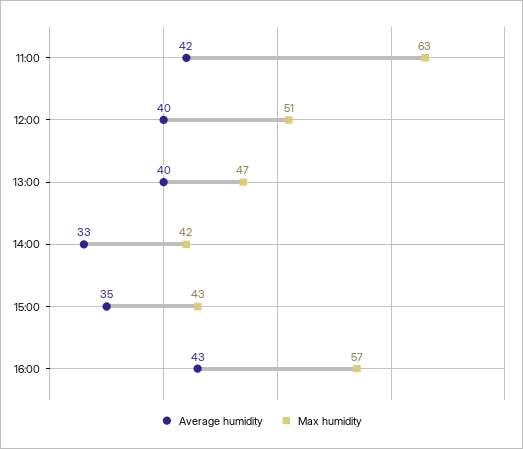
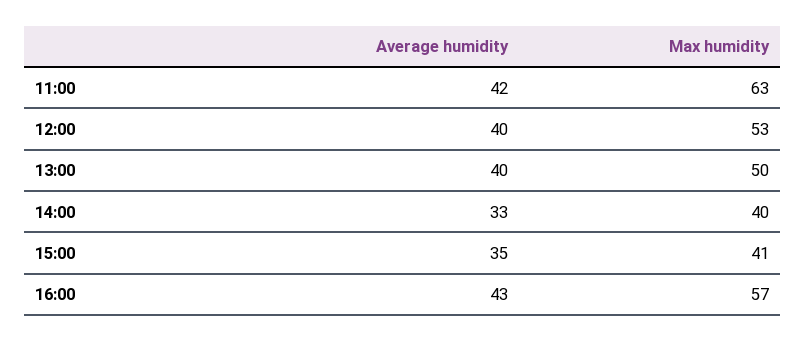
  {
    "Average humidity": {
      "11:00": 42,
      "12:00": 40,
      "13:00": 40,
      "14:00": 33,
      "15:00": 35,
      "16:00": 43
    },
    "Max humidity": {
      "11:00": 63,
-     "12:00": 51,
+     "12:00": 53,
-     "13:00": 47,
+     "13:00": 50,
-     "14:00": 42,
+     "14:00": 40,
-     "15:00": 43,
+     "15:00": 41,
      "16:00": 57
    }
  }

